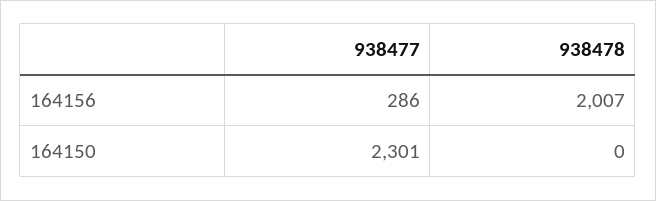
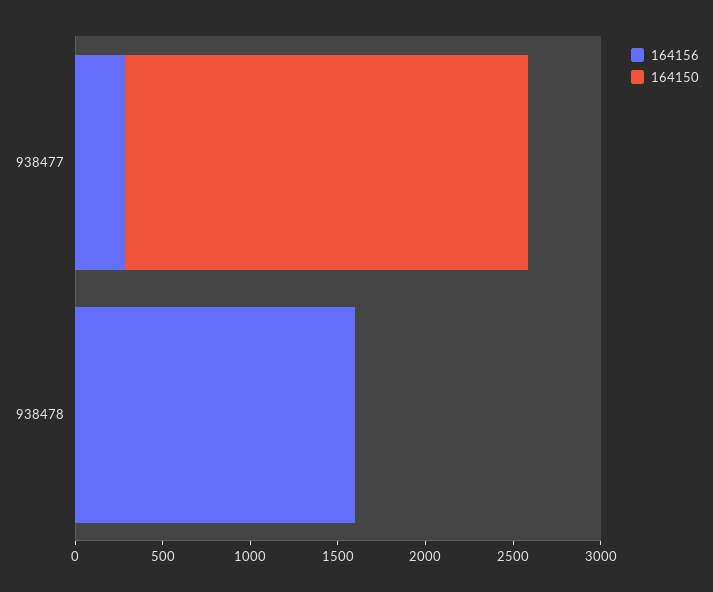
  {
    "164156": {
      "938477": 286,
-     "938478": 2007
+     "938478": 1600
    },
    "164150": {
      "938477": 2301,
      "938478": 0
    }
  }

